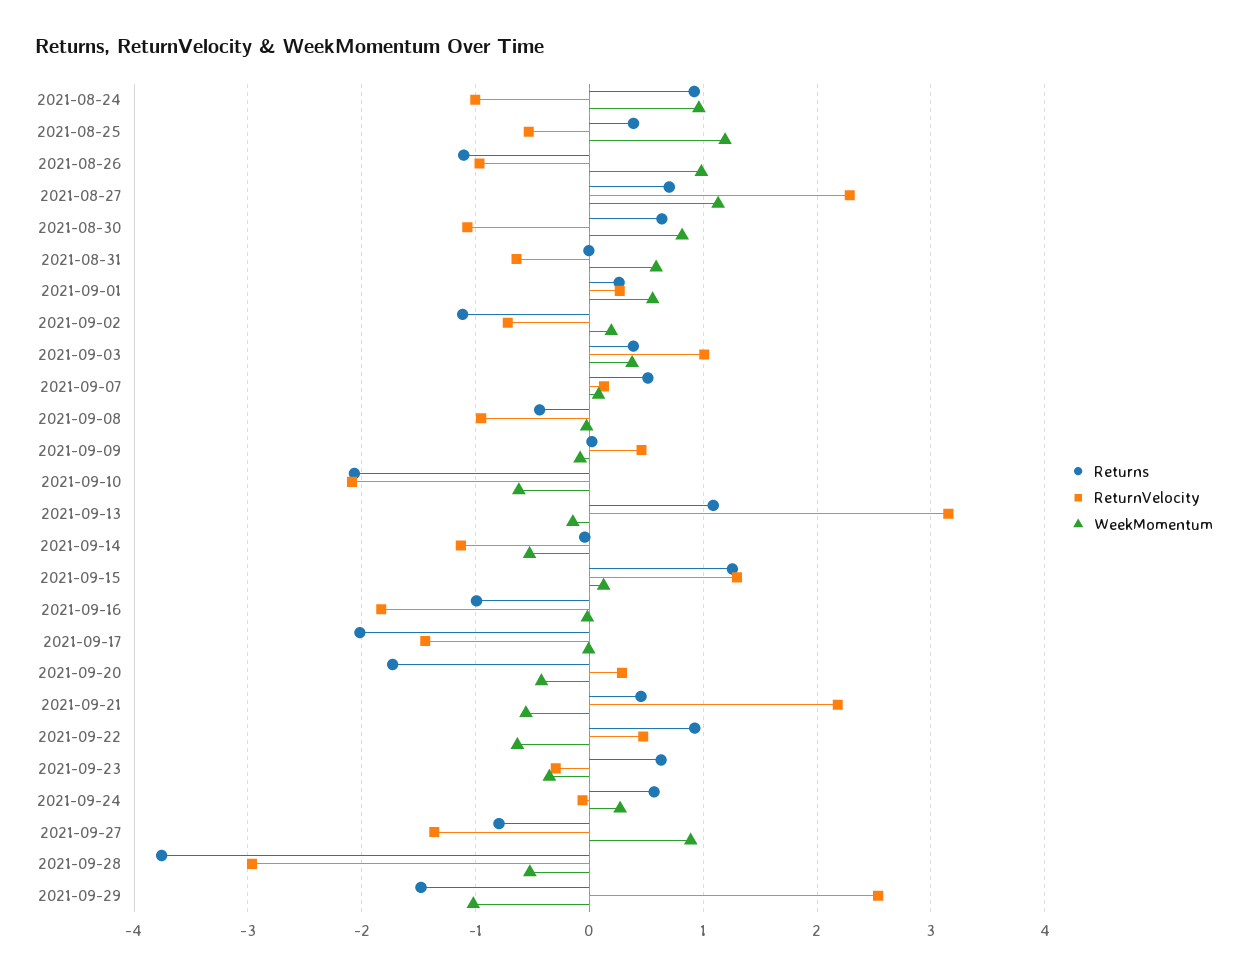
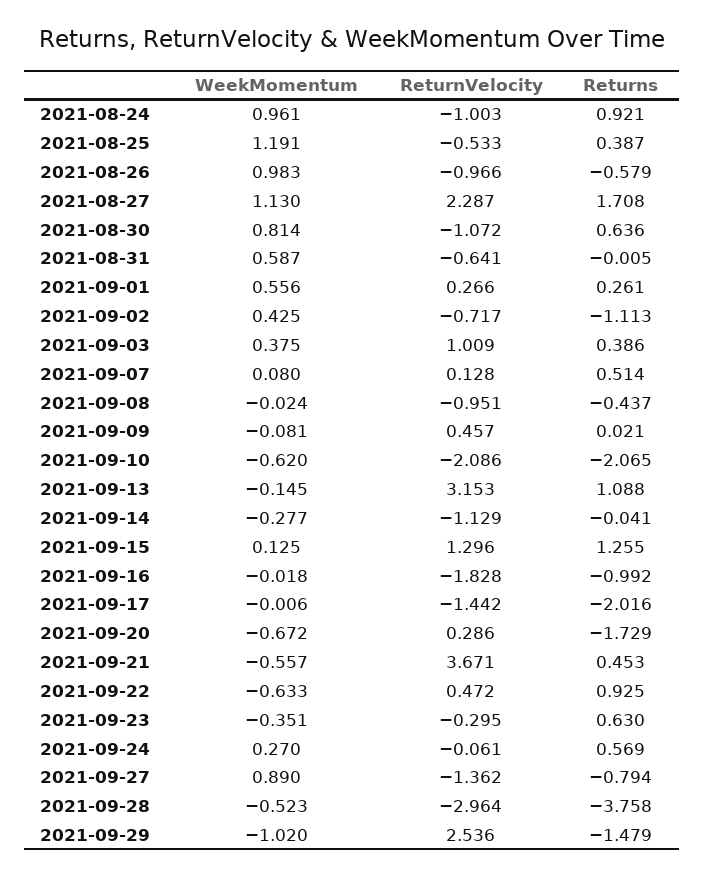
  {
    "Returns": {
      "2021-08-24": 0.921,
      "2021-08-25": 0.387,
-     "2021-08-26": -1.1,
+     "2021-08-26": -0.579,
-     "2021-08-27": 0.7,
+     "2021-08-27": 1.708,
      "2021-08-30": 0.636,
      "2021-08-31": -0.005,
      "2021-09-01": 0.261,
      "2021-09-02": -1.113,
      "2021-09-03": 0.386,
      "2021-09-07": 0.514,
      "2021-09-08": -0.437,
      "2021-09-09": 0.021,
      "2021-09-10": -2.065,
      "2021-09-13": 1.088,
      "2021-09-14": -0.041,
      "2021-09-15": 1.255,
      "2021-09-16": -0.992,
      "2021-09-17": -2.016,
      "2021-09-20": -1.729,
      "2021-09-21": 0.453,
      "2021-09-22": 0.925,
      "2021-09-23": 0.63,
      "2021-09-24": 0.569,
      "2021-09-27": -0.794,
      "2021-09-28": -3.758,
      "2021-09-29": -1.479
    },
    "ReturnVelocity": {
      "2021-08-24": -1.003,
      "2021-08-25": -0.533,
      "2021-08-26": -0.966,
      "2021-08-27": 2.287,
      "2021-08-30": -1.072,
      "2021-08-31": -0.641,
      "2021-09-01": 0.266,
      "2021-09-02": -0.717,
      "2021-09-03": 1.009,
      "2021-09-07": 0.128,
      "2021-09-08": -0.951,
      "2021-09-09": 0.457,
      "2021-09-10": -2.086,
      "2021-09-13": 3.153,
      "2021-09-14": -1.129,
      "2021-09-15": 1.296,
      "2021-09-16": -1.828,
      "2021-09-17": -1.442,
      "2021-09-20": 0.286,
-     "2021-09-21": 2.2,
+     "2021-09-21": 3.671,
      "2021-09-22": 0.472,
      "2021-09-23": -0.295,
      "2021-09-24": -0.061,
      "2021-09-27": -1.362,
      "2021-09-28": -2.964,
      "2021-09-29": 2.536
    },
    "WeekMomentum": {
      "2021-08-24": 0.961,
      "2021-08-25": 1.191,
      "2021-08-26": 0.983,
      "2021-08-27": 1.13,
      "2021-08-30": 0.814,
      "2021-08-31": 0.587,
      "2021-09-01": 0.556,
-     "2021-09-02": 0.2,
+     "2021-09-02": 0.425,
      "2021-09-03": 0.375,
      "2021-09-07": 0.08,
      "2021-09-08": -0.024,
      "2021-09-09": -0.081,
      "2021-09-10": -0.62,
      "2021-09-13": -0.145,
-     "2021-09-14": -0.5,
+     "2021-09-14": -0.277,
      "2021-09-15": 0.125,
      "2021-09-16": -0.018,
      "2021-09-17": -0.006,
-     "2021-09-20": -0.4,
+     "2021-09-20": -0.672,
      "2021-09-21": -0.557,
      "2021-09-22": -0.633,
      "2021-09-23": -0.351,
      "2021-09-24": 0.27,
      "2021-09-27": 0.89,
      "2021-09-28": -0.523,
      "2021-09-29": -1.02
    }
  }

